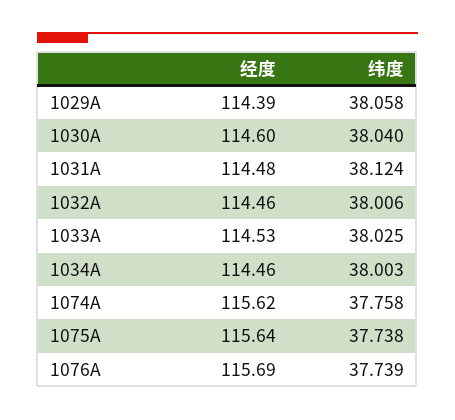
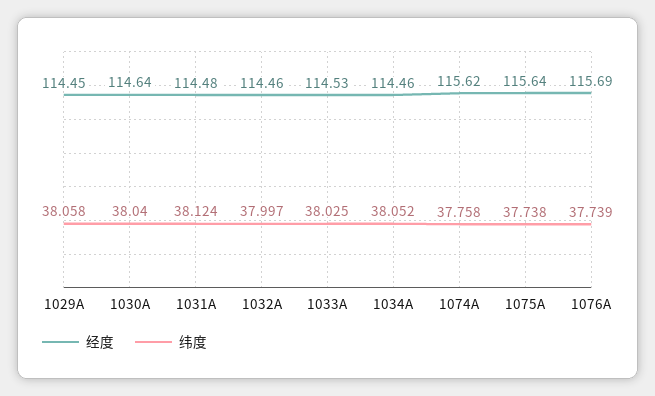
  {
    "经度": {
-     "1029A": 114.39,
+     "1029A": 114.45,
-     "1030A": 114.6,
+     "1030A": 114.64,
      "1031A": 114.48,
      "1032A": 114.46,
      "1033A": 114.53,
      "1034A": 114.46,
      "1074A": 115.62,
      "1075A": 115.64,
      "1076A": 115.69
    },
    "纬度": {
      "1029A": 38.058,
      "1030A": 38.04,
      "1031A": 38.124,
-     "1032A": 38.006,
+     "1032A": 37.997,
      "1033A": 38.025,
-     "1034A": 38.003,
+     "1034A": 38.052,
      "1074A": 37.758,
      "1075A": 37.738,
      "1076A": 37.739
    }
  }

